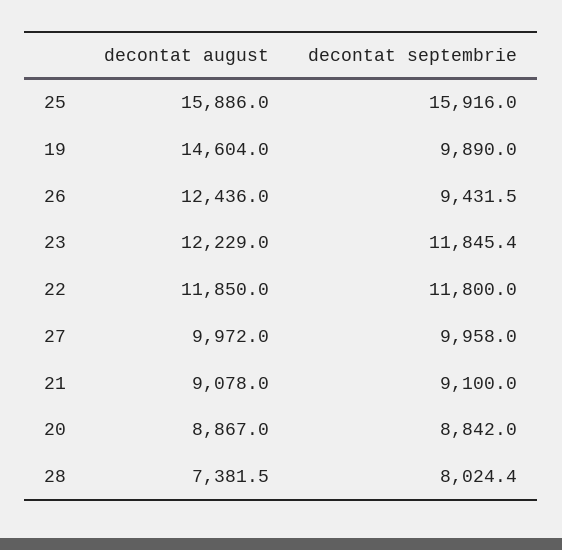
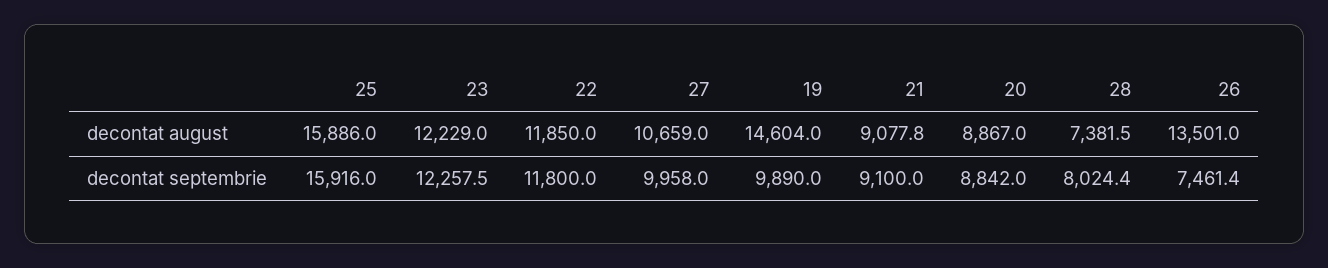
  {
    "decontat august": {
      "25": 15886,
      "19": 14604,
-     "26": 12436,
+     "26": 13501,
      "23": 12229,
      "22": 11850,
-     "27": 9972,
+     "27": 10659,
-     "21": 9078,
+     "21": 9077.8,
      "20": 8867,
      "28": 7381.5
    },
    "decontat septembrie": {
      "25": 15916,
      "19": 9890,
-     "26": 9431.5,
+     "26": 7461.4,
-     "23": 11845.4,
+     "23": 12257.5,
      "22": 11800,
      "27": 9958,
      "21": 9100,
      "20": 8842,
      "28": 8024.4
    }
  }

